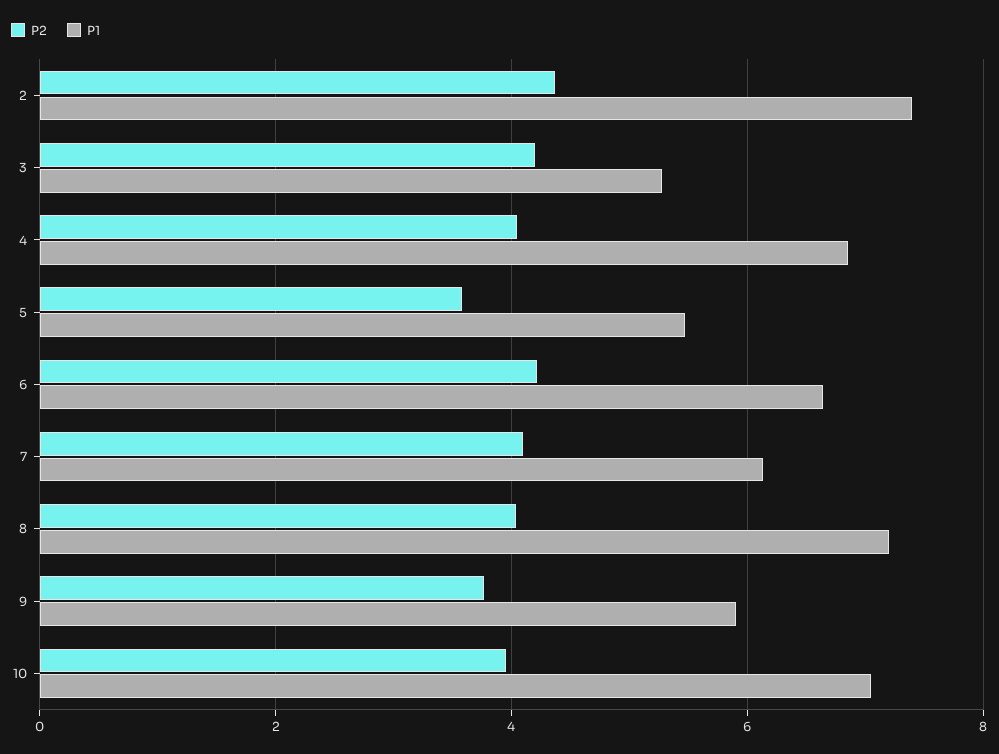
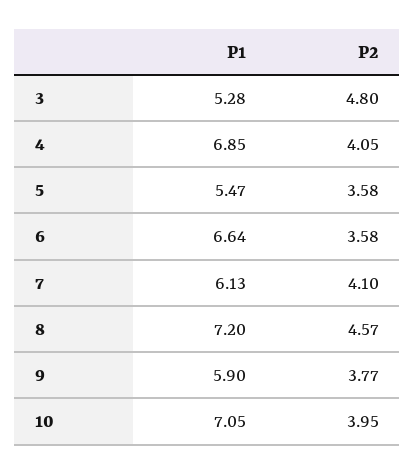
  {
    "P2": {
-     "2": 4.4,
-     "3": 4.2,
+     "3": 4.8,
      "4": 4.05,
      "5": 3.58,
-     "6": 4.2,
+     "6": 3.58,
      "7": 4.1,
-     "8": 4,
+     "8": 4.57,
      "9": 3.77,
      "10": 3.95
    },
    "P1": {
-     "2": 7.4,
      "3": 5.28,
      "4": 6.85,
      "5": 5.47,
      "6": 6.64,
      "7": 6.13,
      "8": 7.2,
      "9": 5.9,
      "10": 7.05
    }
  }

